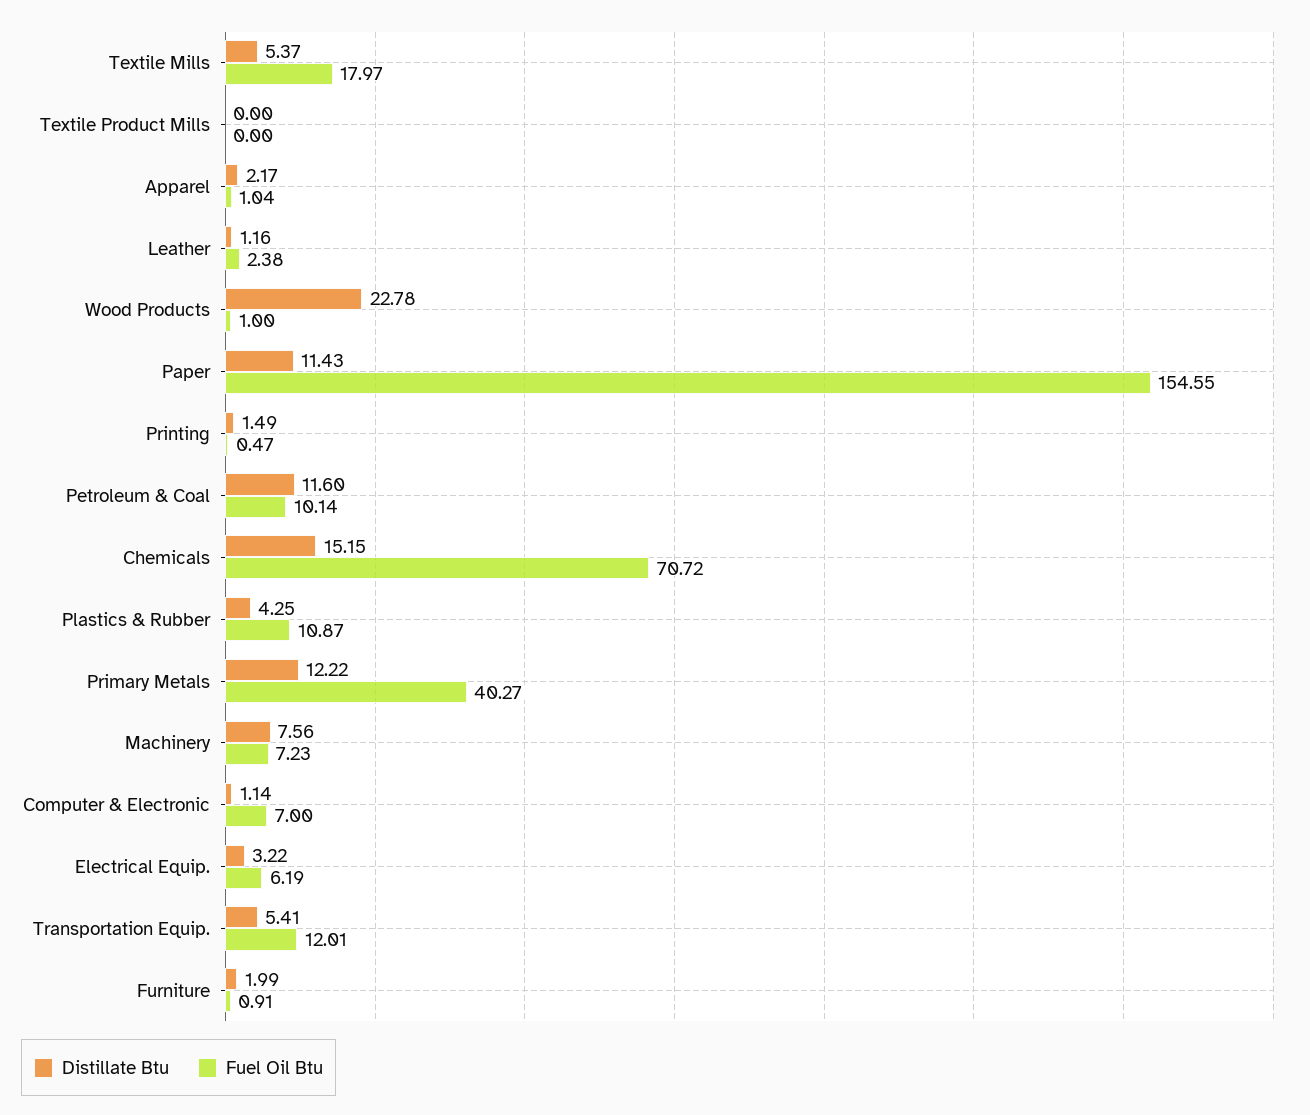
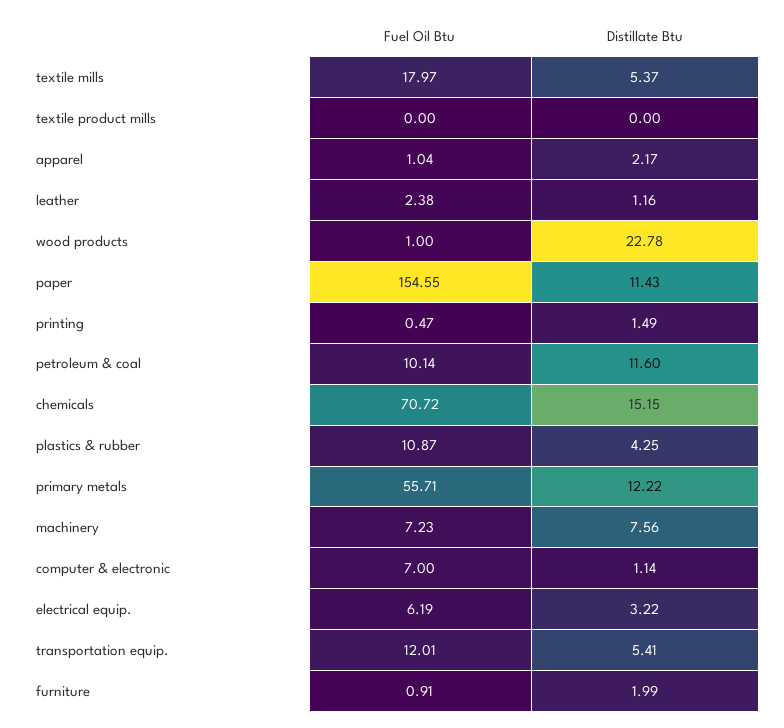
  {
    "Distillate Btu": {
      "Textile Mills": 5.37,
      "Textile Product Mills": 0,
      "Apparel": 2.17,
      "Leather": 1.16,
      "Wood Products": 22.78,
      "Paper": 11.43,
      "Printing": 1.49,
      "Petroleum & Coal": 11.6,
      "Chemicals": 15.15,
      "Plastics & Rubber": 4.25,
      "Primary Metals": 12.22,
      "Machinery": 7.56,
      "Computer & Electronic": 1.14,
      "Electrical Equip.": 3.22,
      "Transportation Equip.": 5.41,
      "Furniture": 1.99
    },
    "Fuel Oil Btu": {
      "Textile Mills": 17.97,
      "Textile Product Mills": 0,
      "Apparel": 1.04,
      "Leather": 2.38,
      "Wood Products": 1,
      "Paper": 154.55,
      "Printing": 0.47,
      "Petroleum & Coal": 10.14,
      "Chemicals": 70.72,
      "Plastics & Rubber": 10.87,
-     "Primary Metals": 40.27,
+     "Primary Metals": 55.71,
      "Machinery": 7.23,
      "Computer & Electronic": 7,
      "Electrical Equip.": 6.19,
      "Transportation Equip.": 12.01,
      "Furniture": 0.91
    }
  }

